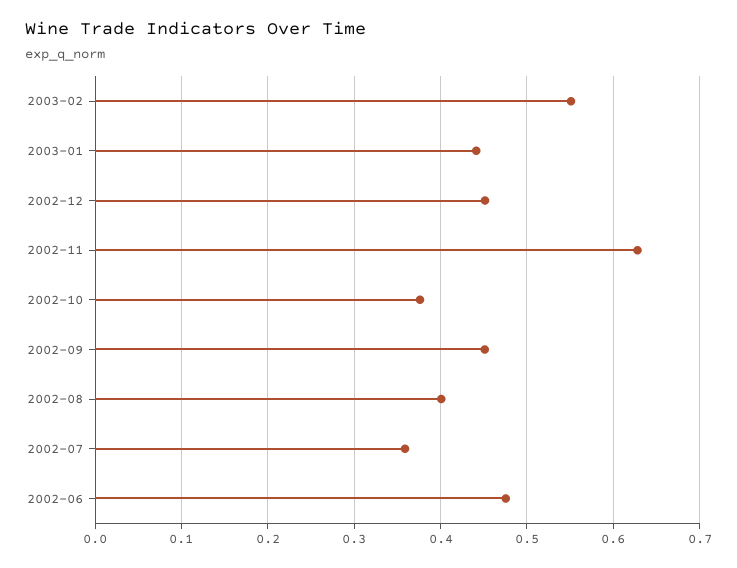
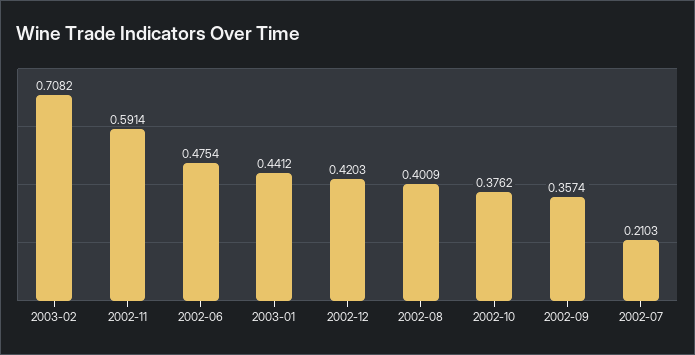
  {
-   "2003-02": 0.55,
+   "2003-02": 0.7082,
    "2003-01": 0.4412,
-   "2002-12": 0.45,
+   "2002-12": 0.4203,
-   "2002-11": 0.63,
+   "2002-11": 0.5914,
    "2002-10": 0.3762,
-   "2002-09": 0.45,
+   "2002-09": 0.3574,
    "2002-08": 0.4009,
-   "2002-07": 0.36,
+   "2002-07": 0.2103,
    "2002-06": 0.4754
  }

